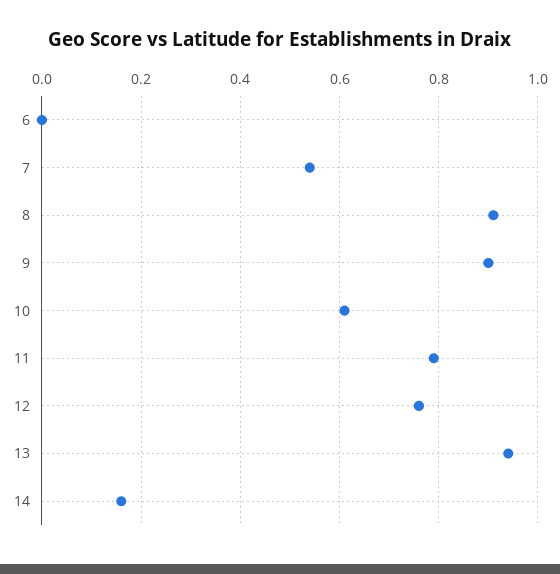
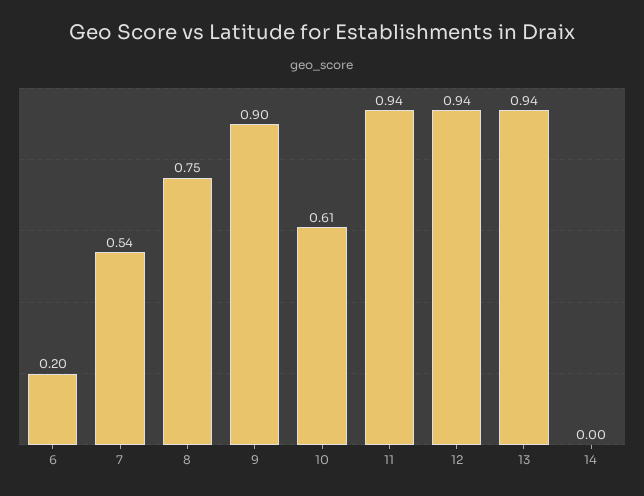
  {
-   "6": 0,
+   "6": 0.2,
    "7": 0.54,
-   "8": 0.9,
+   "8": 0.75,
    "9": 0.9,
    "10": 0.61,
-   "11": 0.8,
+   "11": 0.94,
-   "12": 0.75,
+   "12": 0.94,
    "13": 0.94,
-   "14": 0.15
+   "14": 0
  }

